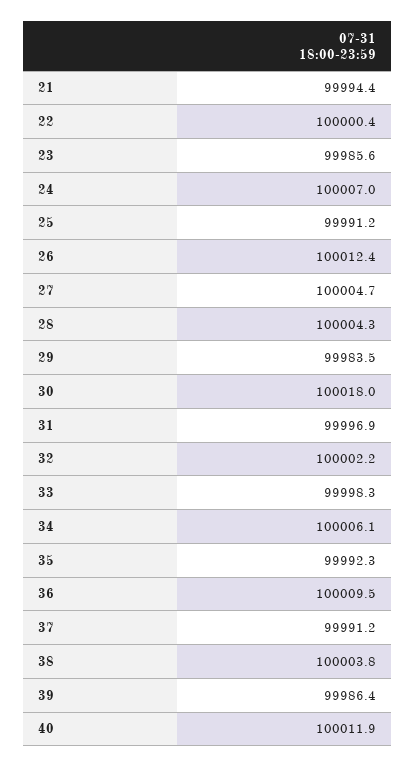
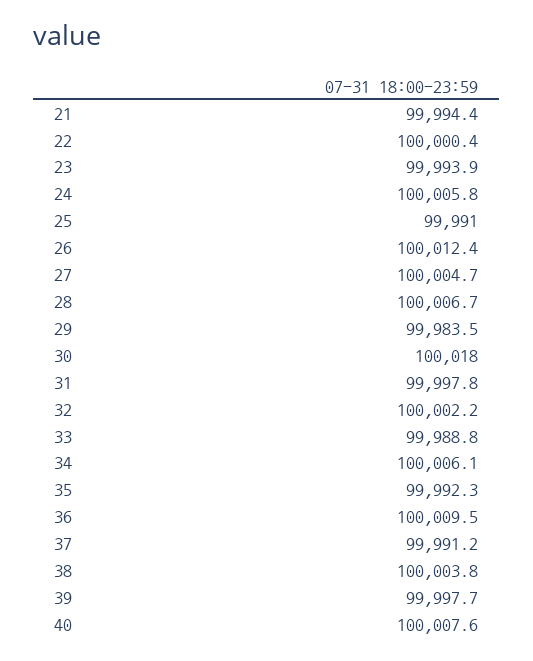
  {
    "21": 99994.4,
    "22": 100000.4,
-   "23": 99985.6,
+   "23": 99993.9,
-   "24": 100007,
+   "24": 100005.8,
-   "25": 99991.2,
+   "25": 99991,
    "26": 100012.4,
    "27": 100004.7,
-   "28": 100004.3,
+   "28": 100006.7,
    "29": 99983.5,
    "30": 100018,
-   "31": 99996.9,
+   "31": 99997.8,
    "32": 100002.2,
-   "33": 99998.3,
+   "33": 99988.8,
    "34": 100006.1,
    "35": 99992.3,
    "36": 100009.5,
    "37": 99991.2,
    "38": 100003.8,
-   "39": 99986.4,
+   "39": 99997.7,
-   "40": 100011.9
+   "40": 100007.6
  }

